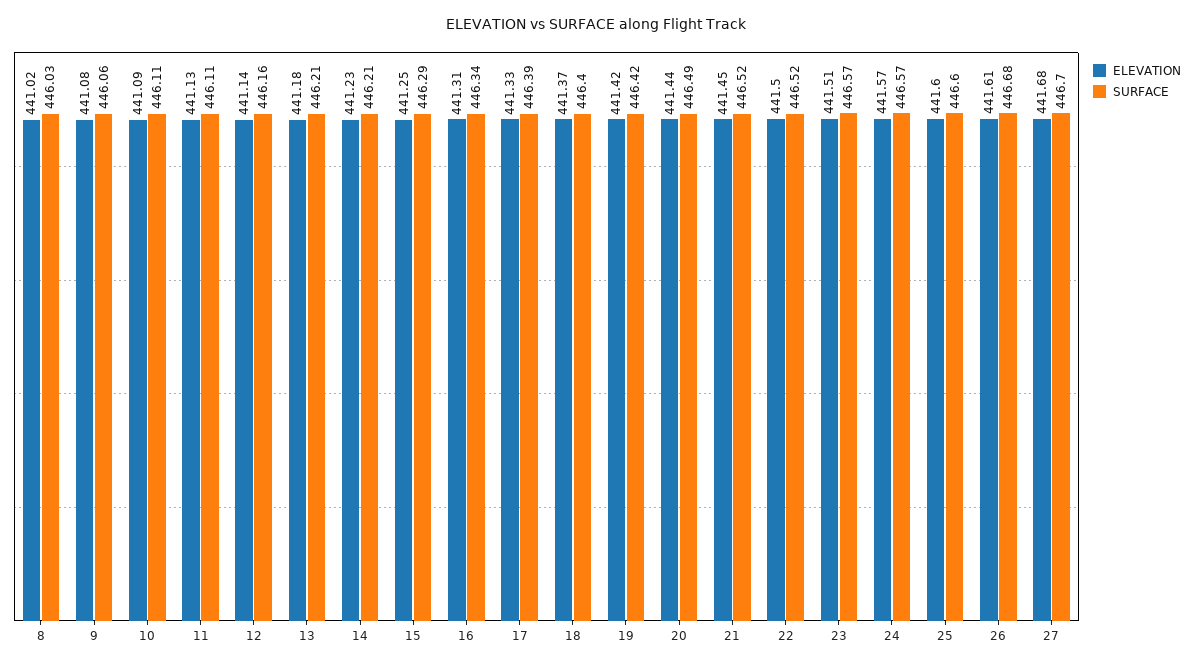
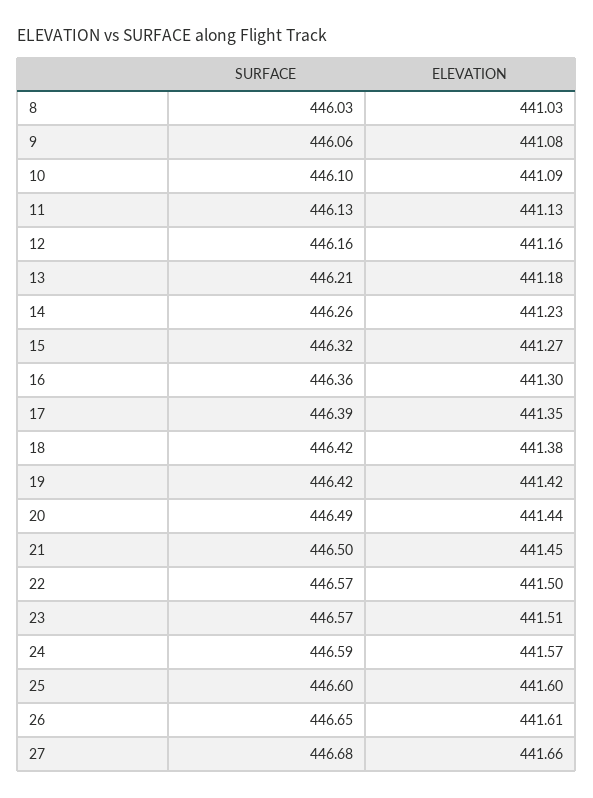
  {
    "ELEVATION": {
-     "8": 441.02,
+     "8": 441.03,
      "9": 441.08,
      "10": 441.09,
      "11": 441.13,
-     "12": 441.14,
+     "12": 441.16,
      "13": 441.18,
      "14": 441.23,
-     "15": 441.25,
+     "15": 441.27,
-     "16": 441.31,
+     "16": 441.3,
-     "17": 441.33,
+     "17": 441.35,
-     "18": 441.37,
+     "18": 441.38,
      "19": 441.42,
      "20": 441.44,
      "21": 441.45,
      "22": 441.5,
      "23": 441.51,
      "24": 441.57,
      "25": 441.6,
      "26": 441.61,
-     "27": 441.68
+     "27": 441.66
    },
    "SURFACE": {
      "8": 446.03,
      "9": 446.06,
-     "10": 446.11,
+     "10": 446.1,
-     "11": 446.11,
+     "11": 446.13,
      "12": 446.16,
      "13": 446.21,
-     "14": 446.21,
+     "14": 446.26,
-     "15": 446.29,
+     "15": 446.32,
-     "16": 446.34,
+     "16": 446.36,
      "17": 446.39,
-     "18": 446.4,
+     "18": 446.42,
      "19": 446.42,
      "20": 446.49,
-     "21": 446.52,
+     "21": 446.5,
-     "22": 446.52,
+     "22": 446.57,
      "23": 446.57,
-     "24": 446.57,
+     "24": 446.59,
      "25": 446.6,
-     "26": 446.68,
+     "26": 446.65,
-     "27": 446.7
+     "27": 446.68
    }
  }

